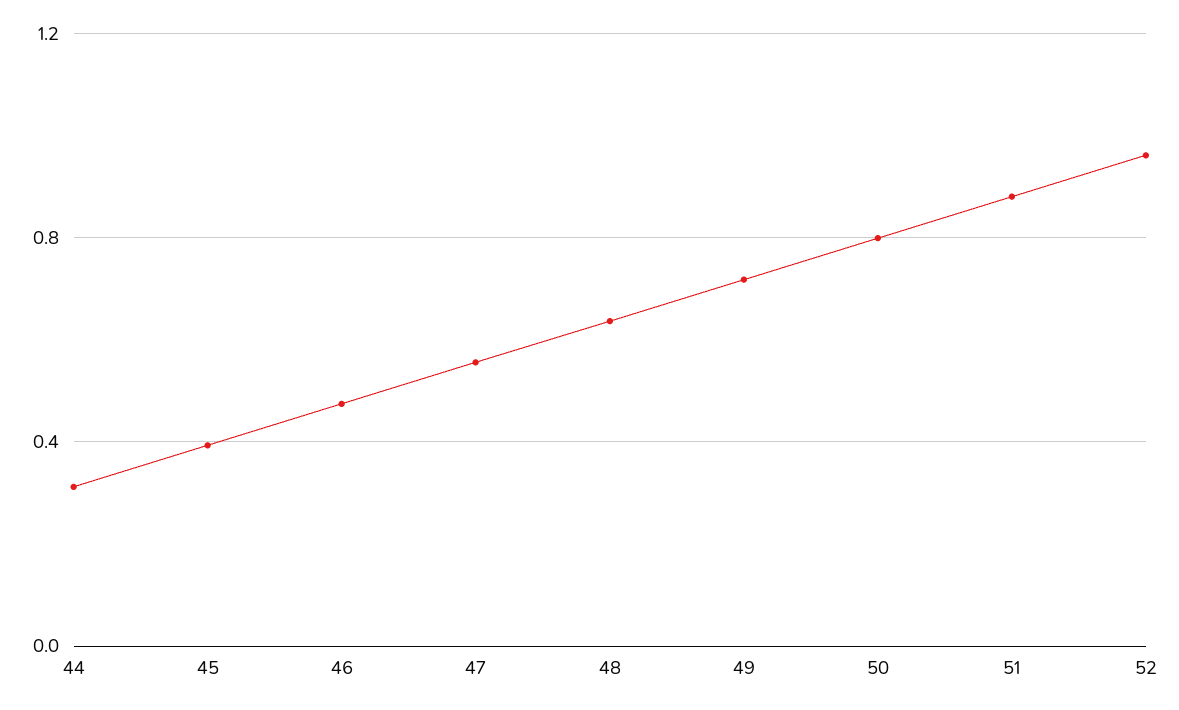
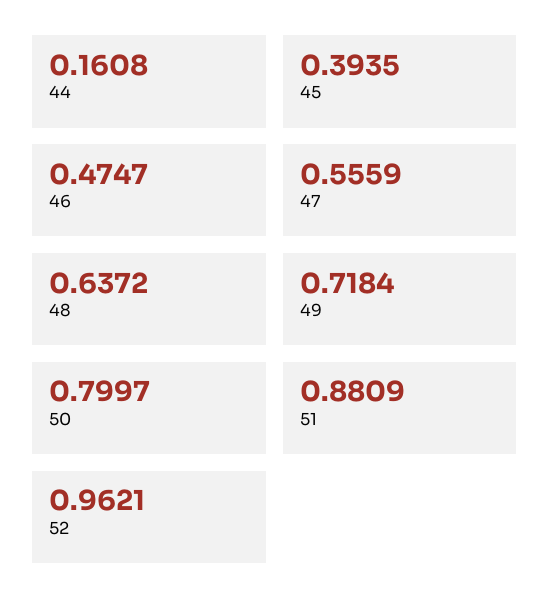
  {
-   "44": 0.3,
+   "44": 0.1608,
    "45": 0.3935,
    "46": 0.4747,
    "47": 0.5559,
    "48": 0.6372,
    "49": 0.7184,
    "50": 0.7997,
    "51": 0.8809,
    "52": 0.9621
  }

